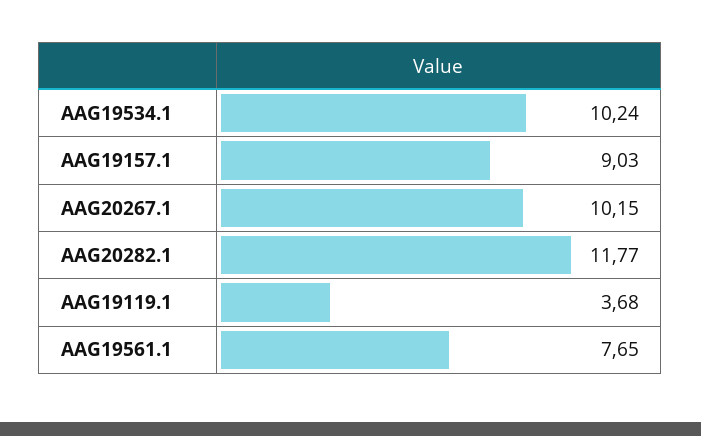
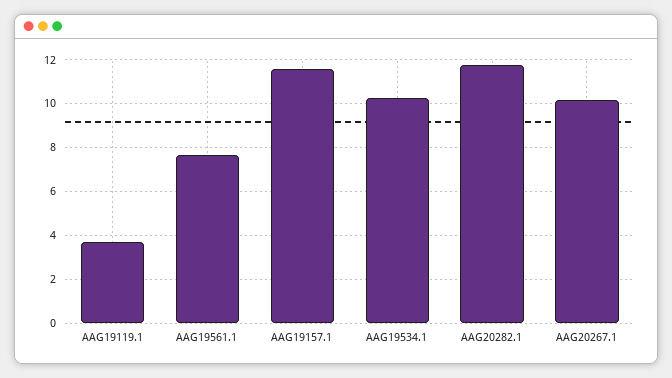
  {
    "AAG19534.1": 10.24,
-   "AAG19157.1": 9.03,
+   "AAG19157.1": 11.5,
    "AAG20267.1": 10.15,
    "AAG20282.1": 11.77,
    "AAG19119.1": 3.68,
    "AAG19561.1": 7.65
  }

